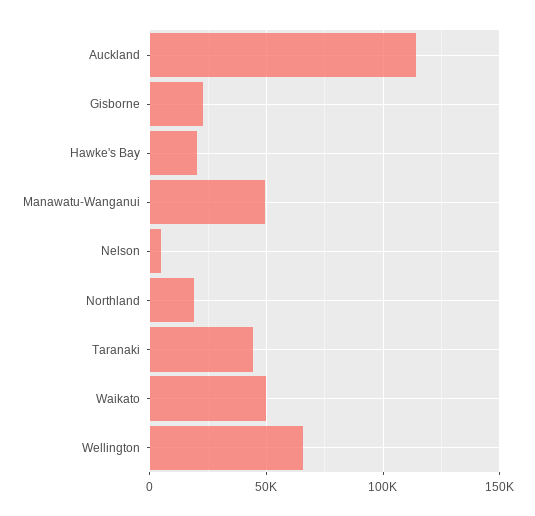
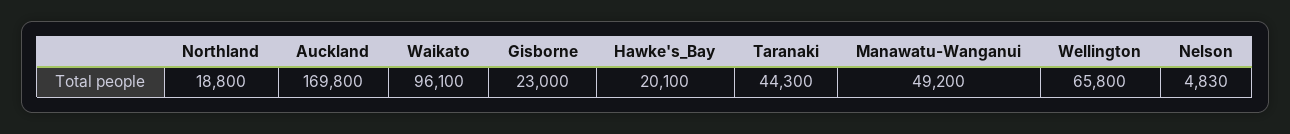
  {
-   "Auckland": 115000,
+   "Auckland": 169800,
    "Gisborne": 23000,
    "Hawke's Bay": 20100,
    "Manawatu-Wanganui": 49200,
    "Nelson": 4830,
    "Northland": 18800,
    "Taranaki": 44300,
-   "Waikato": 50000,
+   "Waikato": 96100,
    "Wellington": 65800
  }

